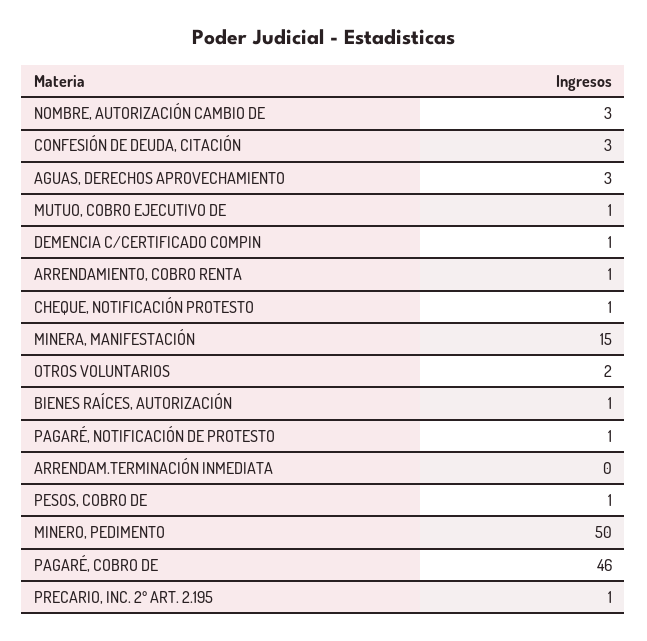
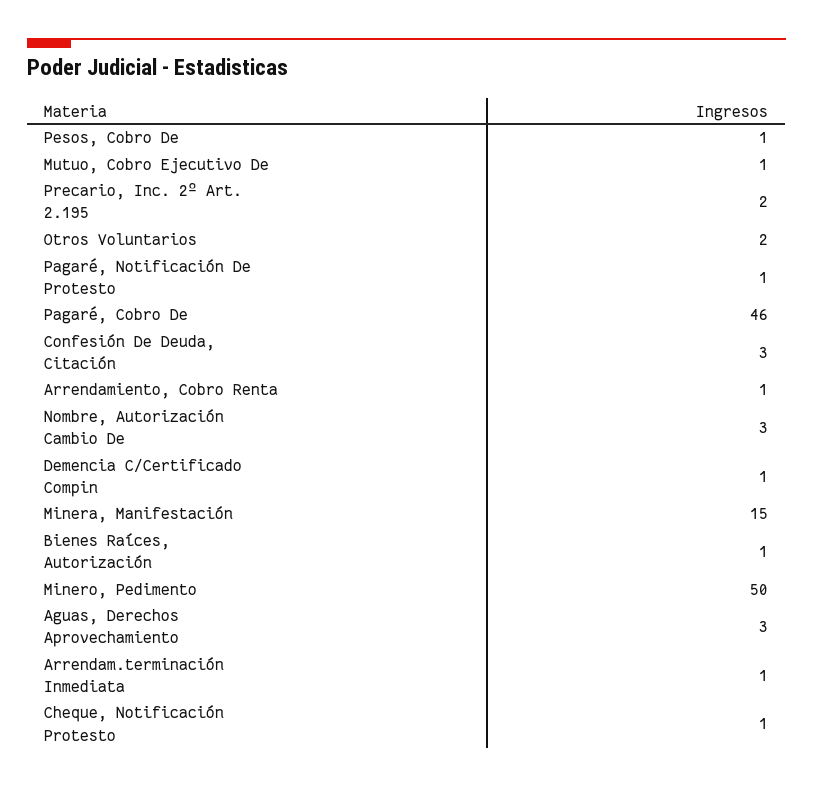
  {
    "NOMBRE, AUTORIZACIÓN CAMBIO DE": 3,
    "CONFESIÓN DE DEUDA, CITACIÓN": 3,
    "AGUAS, DERECHOS APROVECHAMIENTO": 3,
    "MUTUO, COBRO EJECUTIVO DE": 1,
    "DEMENCIA C/CERTIFICADO COMPIN": 1,
    "ARRENDAMIENTO, COBRO RENTA": 1,
    "CHEQUE, NOTIFICACIÓN PROTESTO": 1,
    "MINERA, MANIFESTACIÓN": 15,
    "OTROS VOLUNTARIOS": 2,
    "BIENES RAÍCES, AUTORIZACIÓN": 1,
    "PAGARÉ, NOTIFICACIÓN DE PROTESTO": 1,
-   "ARRENDAM.TERMINACIÓN INMEDIATA": 0,
+   "ARRENDAM.TERMINACIÓN INMEDIATA": 1,
    "PESOS, COBRO DE": 1,
    "MINERO, PEDIMENTO": 50,
    "PAGARÉ, COBRO DE": 46,
-   "PRECARIO, INC. 2º ART. 2.195": 1
+   "PRECARIO, INC. 2º ART. 2.195": 2
  }

